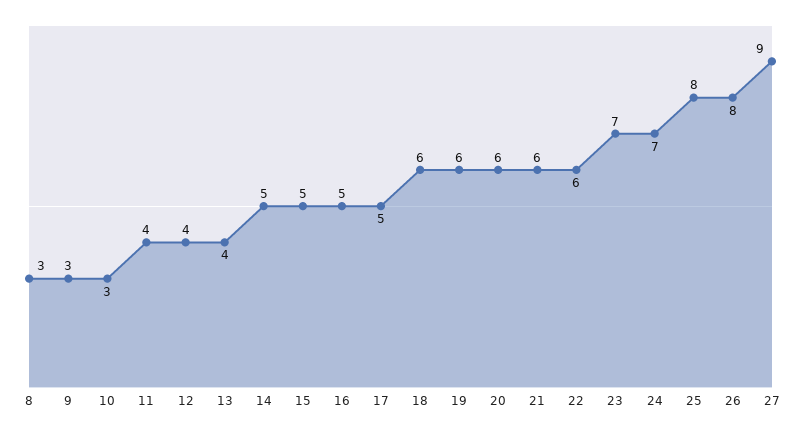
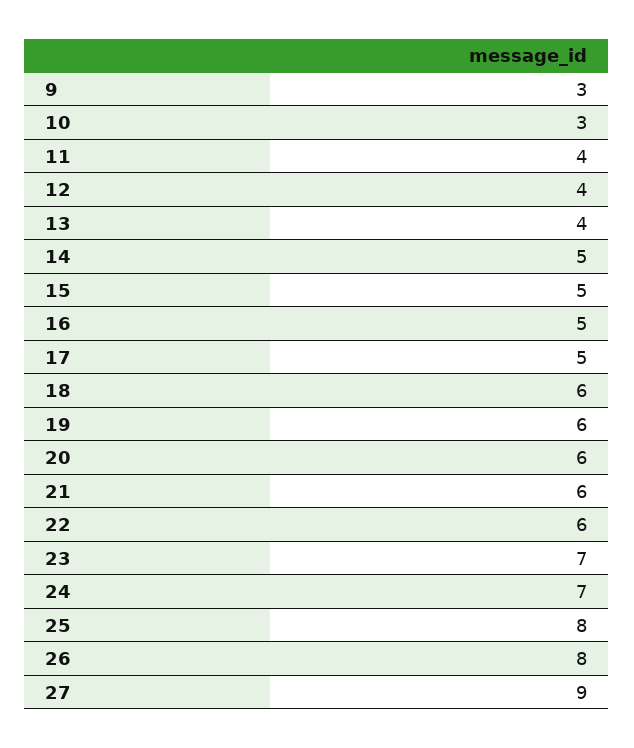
  {
-   "8": 3,
    "9": 3,
    "10": 3,
    "11": 4,
    "12": 4,
    "13": 4,
    "14": 5,
    "15": 5,
    "16": 5,
    "17": 5,
    "18": 6,
    "19": 6,
    "20": 6,
    "21": 6,
    "22": 6,
    "23": 7,
    "24": 7,
    "25": 8,
    "26": 8,
    "27": 9
  }

